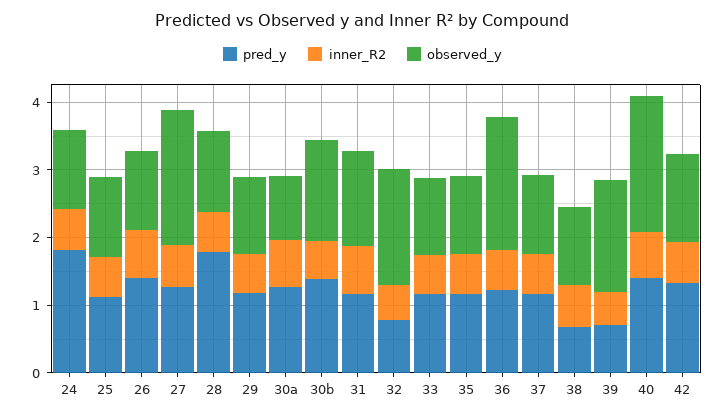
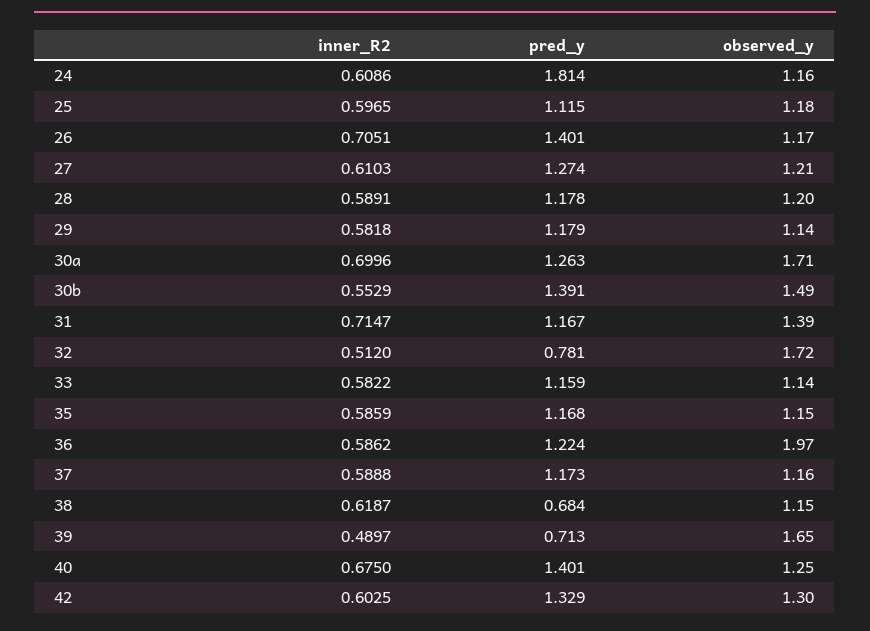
  {
    "pred_y": {
      "24": 1.814,
      "25": 1.115,
      "26": 1.401,
      "27": 1.274,
-     "28": 1.8,
+     "28": 1.178,
      "29": 1.179,
      "30a": 1.263,
      "30b": 1.391,
      "31": 1.167,
      "32": 0.781,
      "33": 1.159,
      "35": 1.168,
      "36": 1.224,
      "37": 1.173,
      "38": 0.684,
      "39": 0.713,
      "40": 1.401,
      "42": 1.329
    },
    "inner_R2": {
      "24": 0.6086,
      "25": 0.5965,
      "26": 0.7051,
      "27": 0.6103,
      "28": 0.5891,
      "29": 0.5818,
      "30a": 0.6996,
      "30b": 0.5529,
      "31": 0.7147,
      "32": 0.512,
      "33": 0.5822,
      "35": 0.5859,
      "36": 0.5862,
      "37": 0.5888,
      "38": 0.6187,
      "39": 0.4897,
      "40": 0.675,
      "42": 0.6025
    },
    "observed_y": {
      "24": 1.16,
      "25": 1.18,
      "26": 1.17,
-     "27": 2,
+     "27": 1.21,
      "28": 1.2,
      "29": 1.14,
-     "30a": 1,
+     "30a": 1.71,
      "30b": 1.49,
      "31": 1.39,
      "32": 1.72,
      "33": 1.14,
      "35": 1.15,
      "36": 1.97,
      "37": 1.16,
      "38": 1.15,
      "39": 1.65,
-     "40": 2,
+     "40": 1.25,
      "42": 1.3
    }
  }

